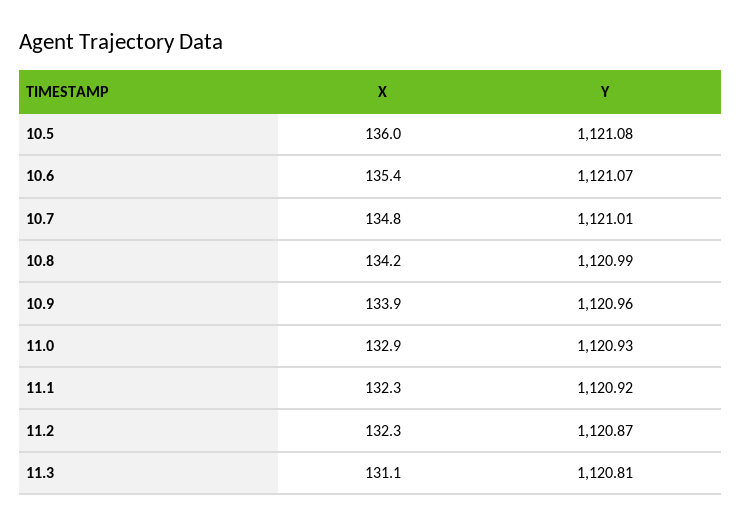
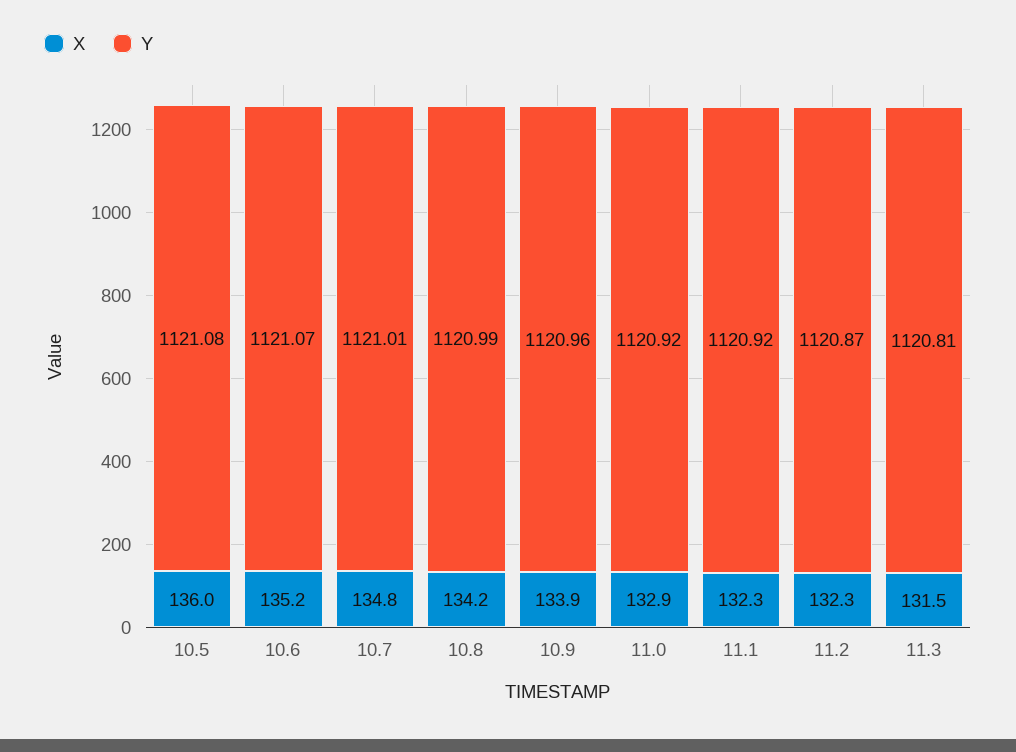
  {
    "X": {
      "10.5": 136,
-     "10.6": 135.4,
+     "10.6": 135.2,
      "10.7": 134.8,
      "10.8": 134.2,
      "10.9": 133.9,
      "11.0": 132.9,
      "11.1": 132.3,
      "11.2": 132.3,
-     "11.3": 131.1
+     "11.3": 131.5
    },
    "Y": {
      "10.5": 1121.08,
      "10.6": 1121.07,
      "10.7": 1121.01,
      "10.8": 1120.99,
      "10.9": 1120.96,
-     "11.0": 1120.93,
+     "11.0": 1120.92,
      "11.1": 1120.92,
      "11.2": 1120.87,
      "11.3": 1120.81
    }
  }

